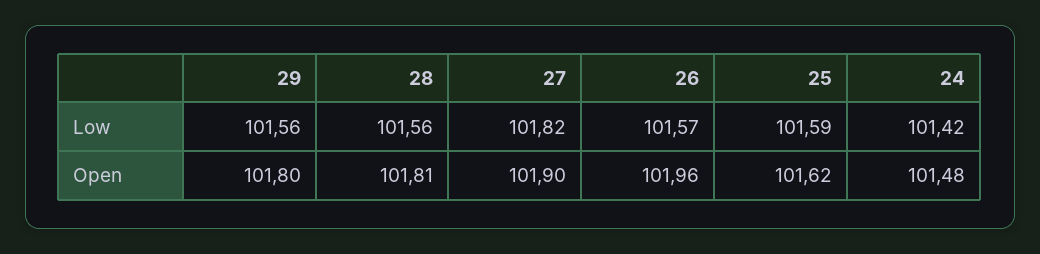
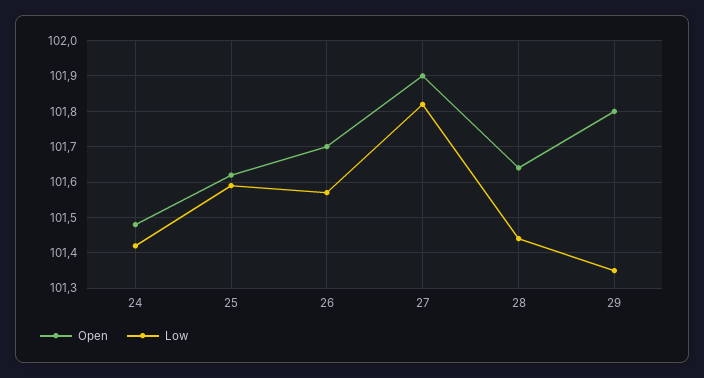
  {
    "Low": {
-     "29": 101.56,
+     "29": 101.35,
-     "28": 101.56,
+     "28": 101.45,
      "27": 101.82,
      "26": 101.57,
      "25": 101.59,
      "24": 101.42
    },
    "Open": {
      "29": 101.8,
-     "28": 101.81,
+     "28": 101.65,
      "27": 101.9,
-     "26": 101.96,
+     "26": 101.7,
      "25": 101.62,
      "24": 101.48
    }
  }

